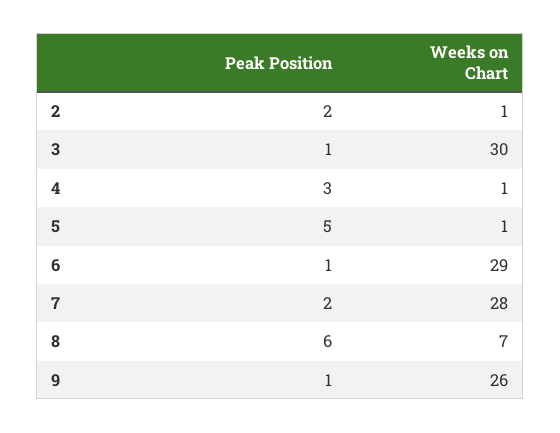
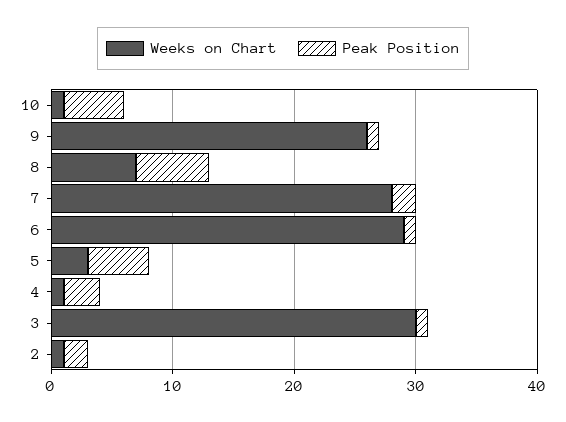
  {
    "Peak Position": {
      "2": 2,
      "3": 1,
      "4": 3,
      "5": 5,
      "6": 1,
      "7": 2,
      "8": 6,
-     "9": 1
+     "9": 1,
+     "10": 5
    },
    "Weeks on Chart": {
      "2": 1,
      "3": 30,
      "4": 1,
-     "5": 1,
+     "5": 3,
      "6": 29,
      "7": 28,
      "8": 7,
-     "9": 26
+     "9": 26,
+     "10": 1
    }
  }

